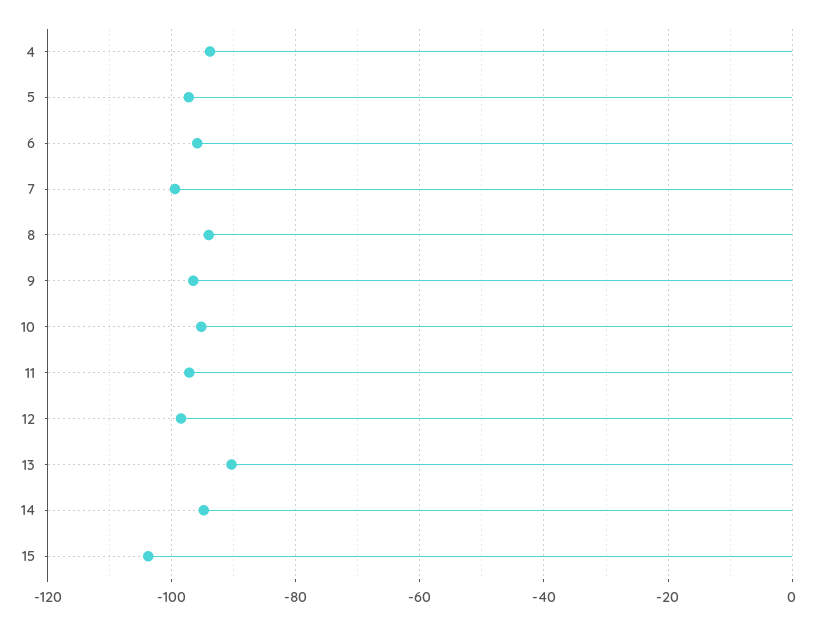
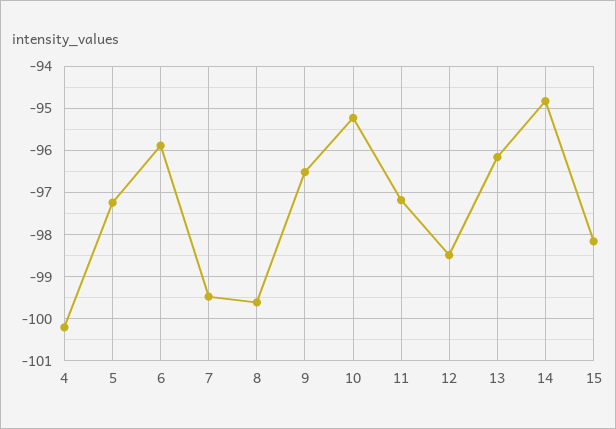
  {
-   "4": -94,
+   "4": -100.2,
    "5": -97.2,
    "6": -95.8,
    "7": -99.4,
-   "8": -94,
+   "8": -99.6,
    "9": -96.6,
    "10": -95.2,
    "11": -97.2,
    "12": -98.4,
-   "13": -90,
+   "13": -96.2,
    "14": -94.8,
-   "15": -104
+   "15": -98.2
  }

